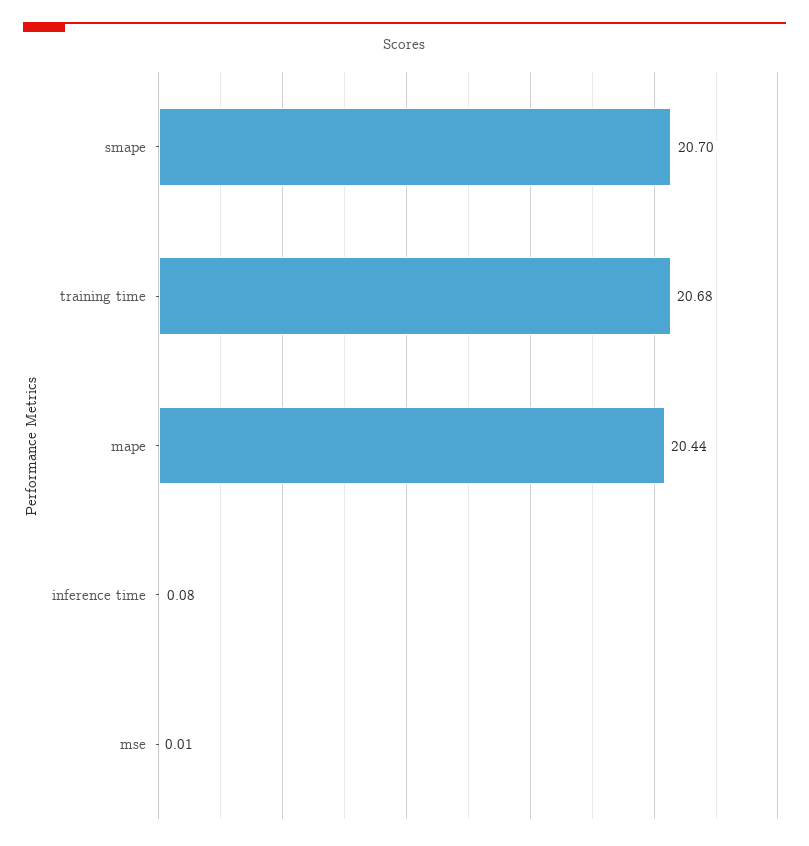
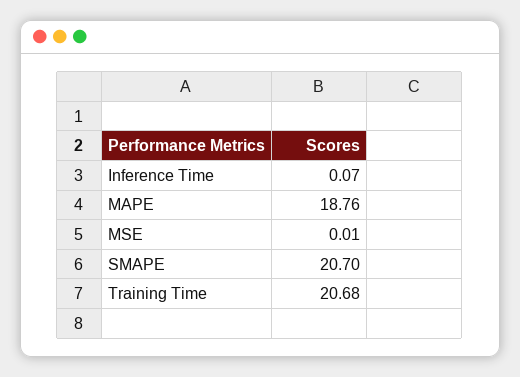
  {
    "smape": 20.7,
    "training time": 20.68,
-   "mape": 20.44,
+   "mape": 18.76,
-   "inference time": 0.08,
+   "inference time": 0.07,
    "mse": 0.01
  }

